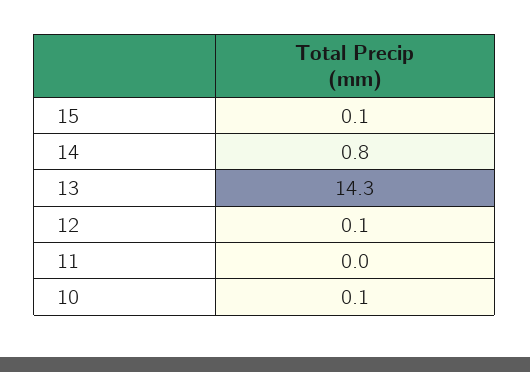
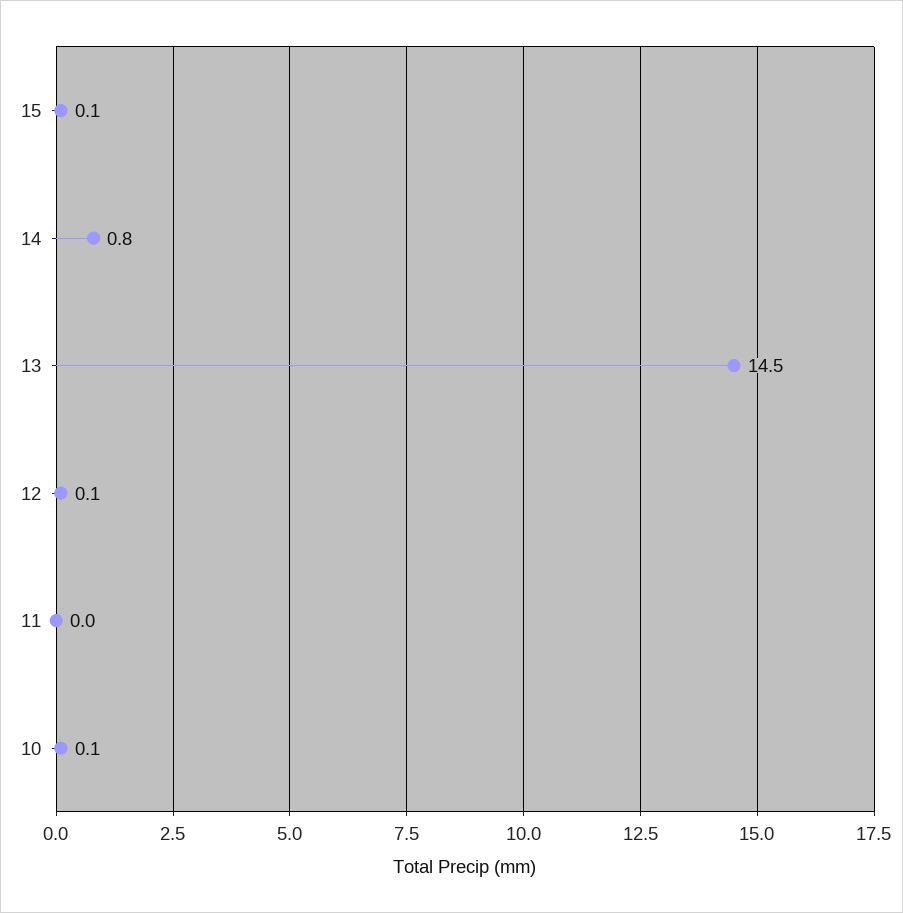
  {
    "15": 0.1,
    "14": 0.8,
-   "13": 14.3,
+   "13": 14.5,
    "12": 0.1,
    "11": 0,
    "10": 0.1
  }

